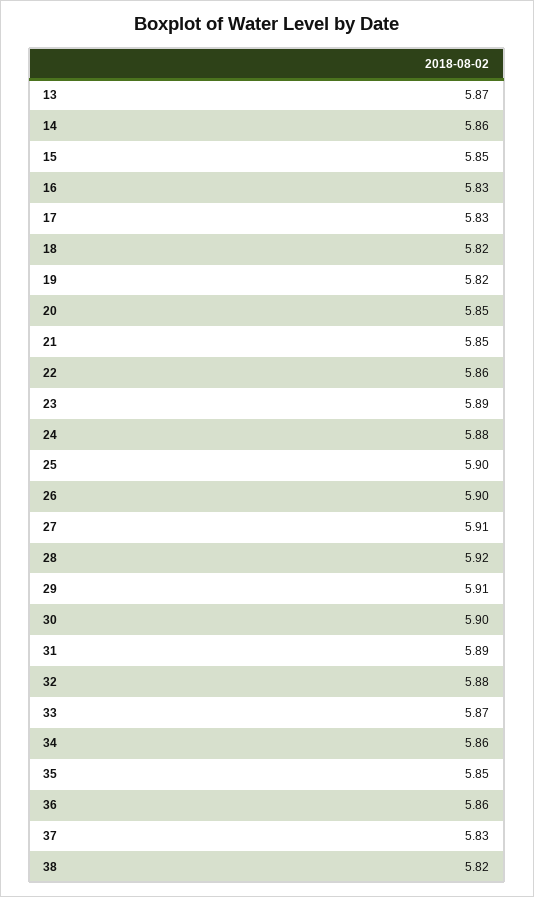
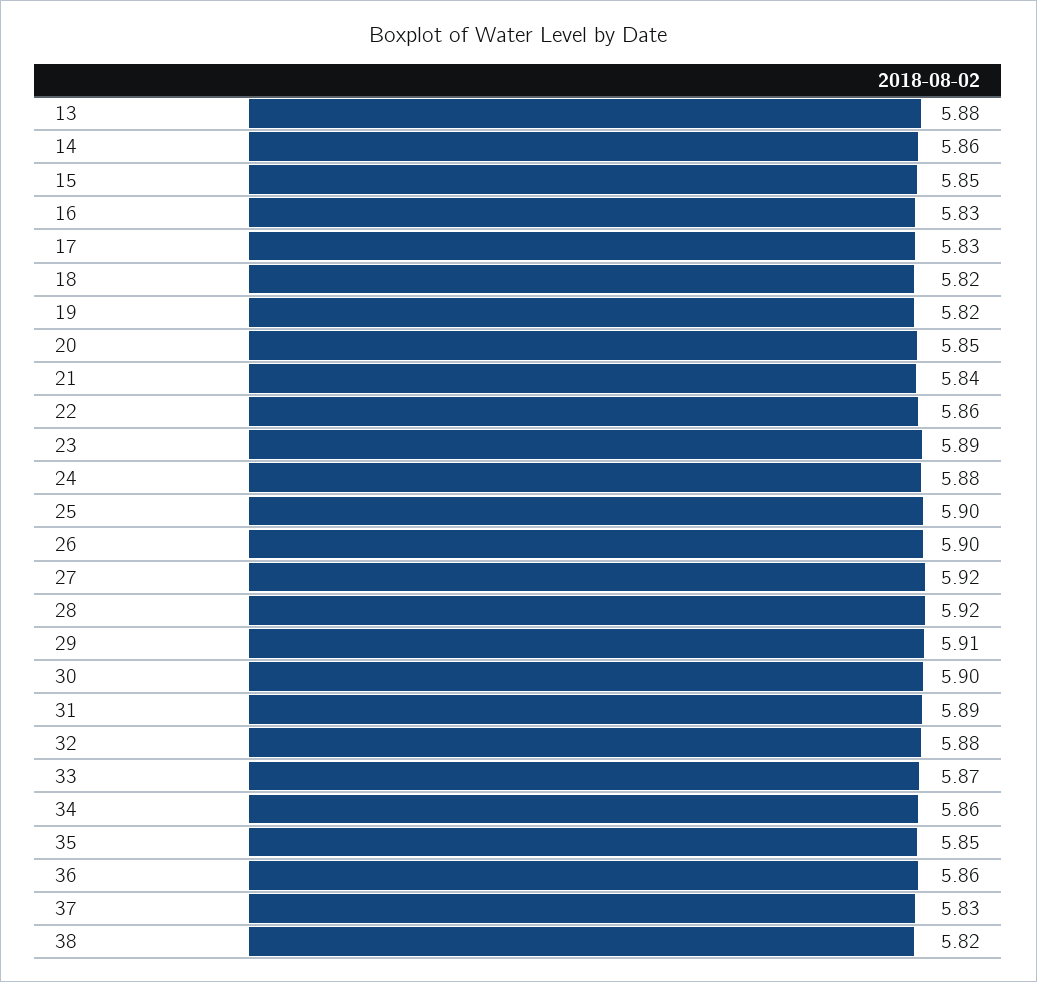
  {
-   "13": 5.87,
+   "13": 5.88,
    "14": 5.86,
    "15": 5.85,
    "16": 5.83,
    "17": 5.83,
    "18": 5.82,
    "19": 5.82,
    "20": 5.85,
-   "21": 5.85,
+   "21": 5.84,
    "22": 5.86,
    "23": 5.89,
    "24": 5.88,
    "25": 5.9,
    "26": 5.9,
-   "27": 5.91,
+   "27": 5.92,
    "28": 5.92,
    "29": 5.91,
    "30": 5.9,
    "31": 5.89,
    "32": 5.88,
    "33": 5.87,
    "34": 5.86,
    "35": 5.85,
    "36": 5.86,
    "37": 5.83,
    "38": 5.82
  }

